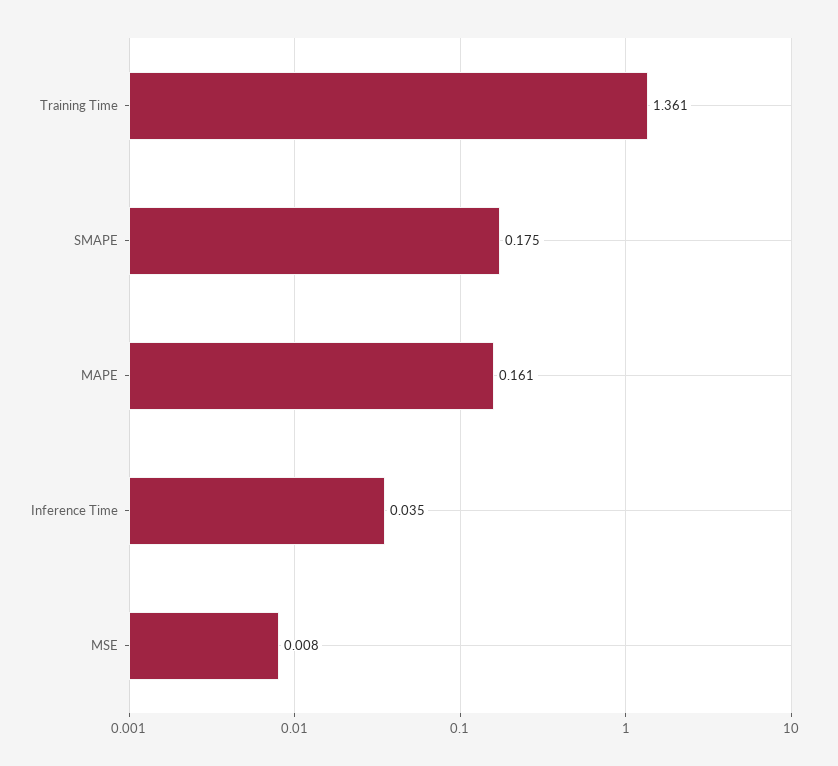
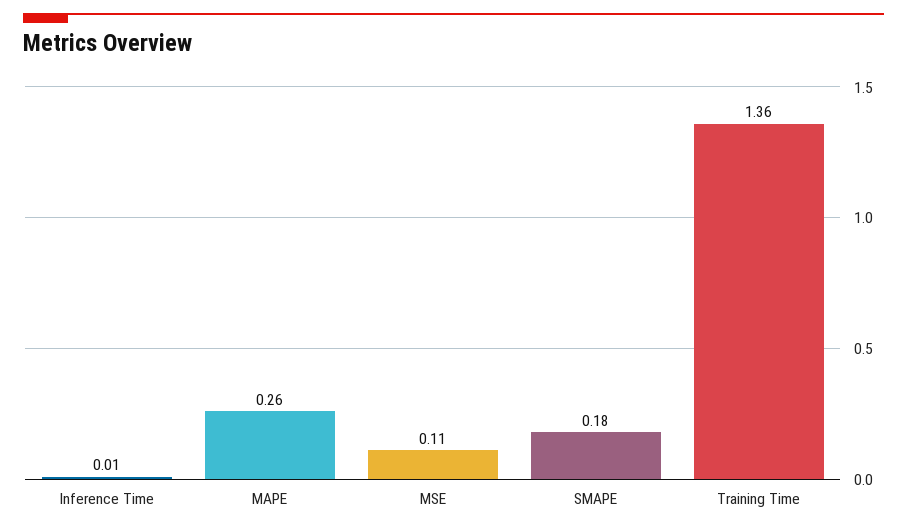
  {
    "Training Time": 1.361,
    "SMAPE": 0.175,
-   "MAPE": 0.161,
+   "MAPE": 0.26,
-   "Inference Time": 0.035,
+   "Inference Time": 0.01,
-   "MSE": 0.008
+   "MSE": 0.11
  }

